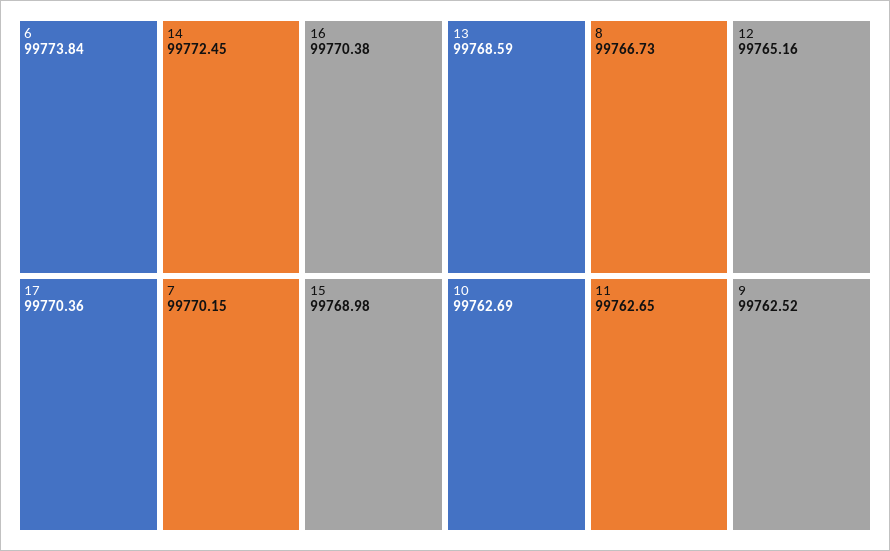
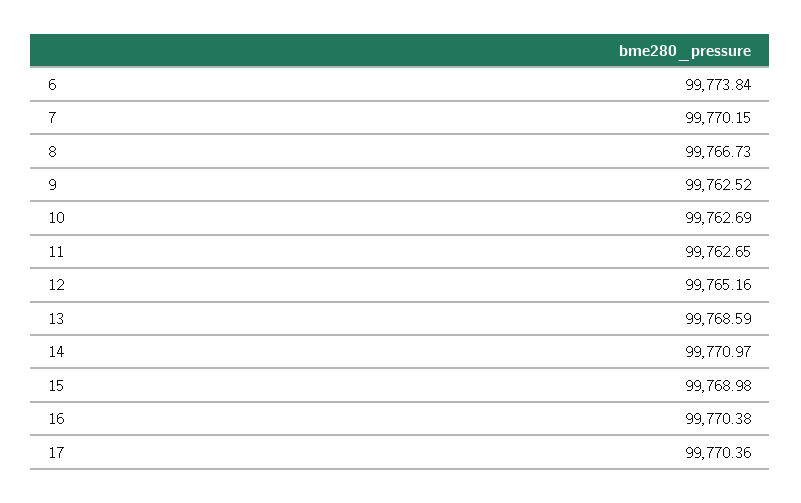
  {
    "6": 99773.84,
-   "14": 99772.45,
+   "14": 99770.97,
    "16": 99770.38,
    "17": 99770.36,
    "7": 99770.15,
    "15": 99768.98,
    "13": 99768.59,
    "8": 99766.73,
    "12": 99765.16,
    "10": 99762.69,
    "11": 99762.65,
    "9": 99762.52
  }

